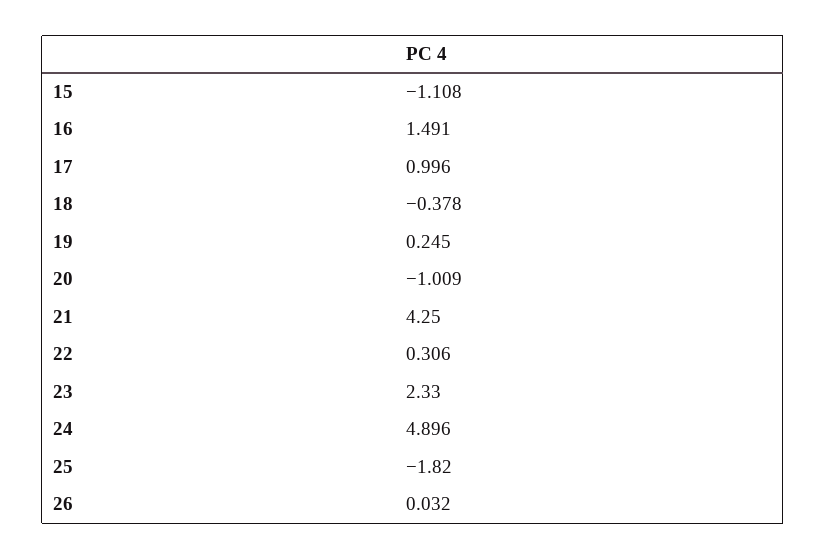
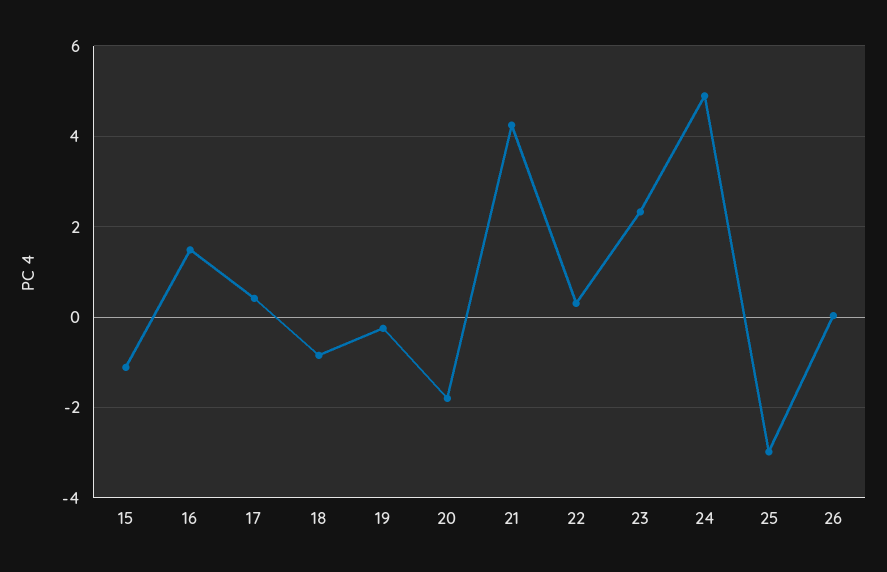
  {
    "15": -1.108,
    "16": 1.491,
-   "17": 0.996,
+   "17": 0.4,
-   "18": -0.378,
+   "18": -0.8,
-   "19": 0.245,
+   "19": -0.2,
-   "20": -1.009,
+   "20": -1.8,
    "21": 4.25,
    "22": 0.306,
    "23": 2.33,
    "24": 4.896,
-   "25": -1.82,
+   "25": -3,
    "26": 0.032
  }

